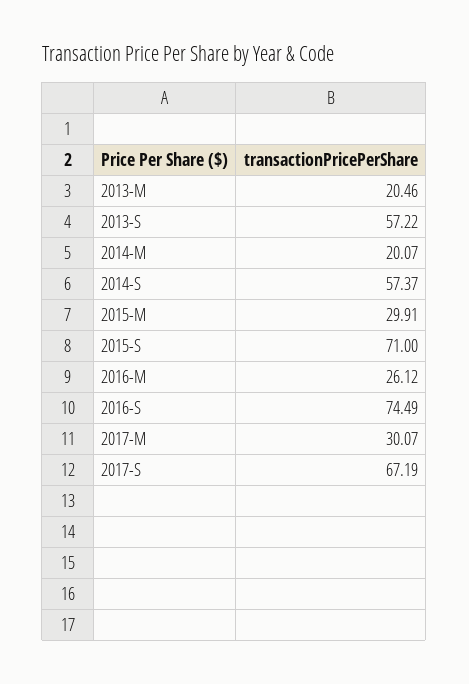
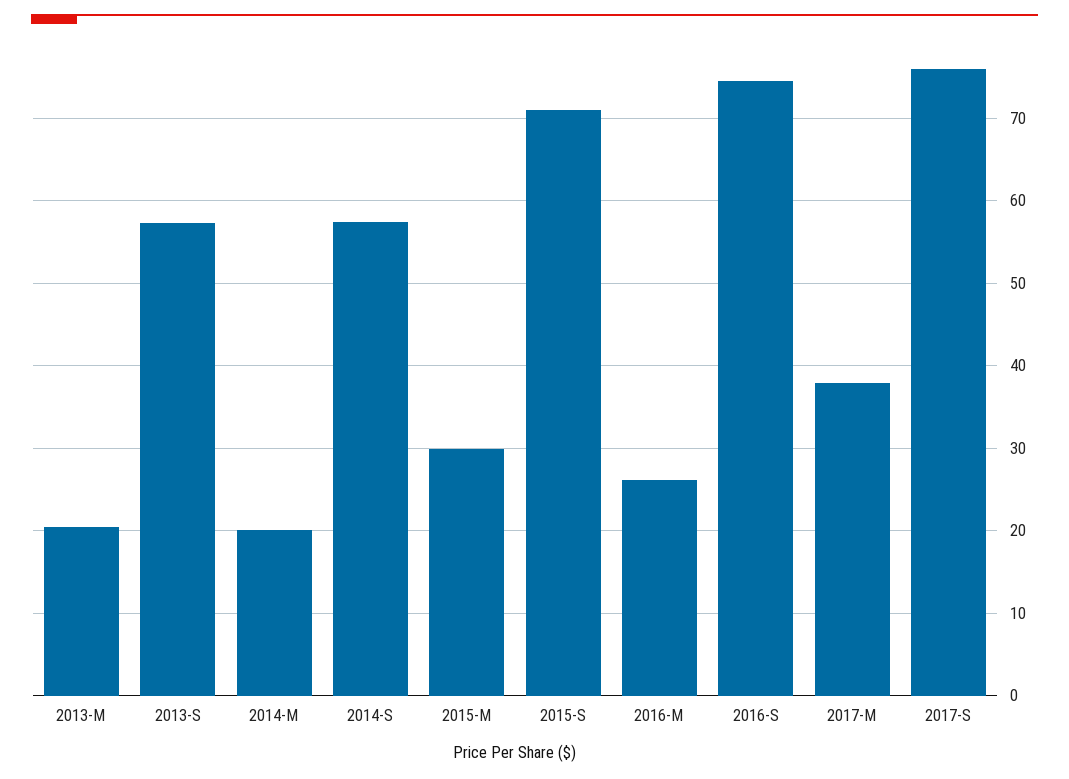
  {
    "2013-M": 20.46,
    "2013-S": 57.22,
    "2014-M": 20.07,
    "2014-S": 57.37,
    "2015-M": 29.91,
    "2015-S": 71,
    "2016-M": 26.12,
    "2016-S": 74.49,
-   "2017-M": 30.07,
+   "2017-M": 38,
-   "2017-S": 67.19
+   "2017-S": 76
  }

